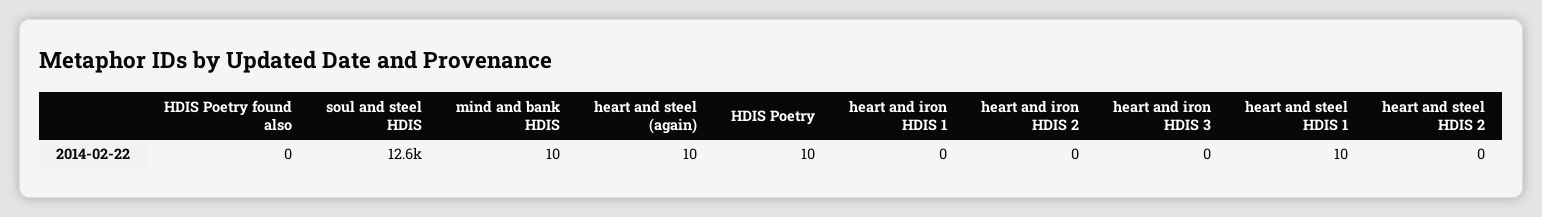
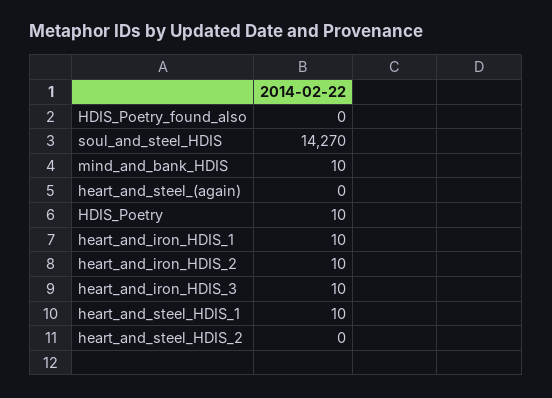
  {
    "HDIS Poetry found also": 0,
-   "soul and steel HDIS": 12600,
+   "soul and steel HDIS": 14270,
    "mind and bank HDIS": 10,
-   "heart and steel (again)": 10,
+   "heart and steel (again)": 0,
    "HDIS Poetry": 10,
-   "heart and iron HDIS 1": 0,
+   "heart and iron HDIS 1": 10,
-   "heart and iron HDIS 2": 0,
+   "heart and iron HDIS 2": 10,
-   "heart and iron HDIS 3": 0,
+   "heart and iron HDIS 3": 10,
    "heart and steel HDIS 1": 10,
    "heart and steel HDIS 2": 0
  }

